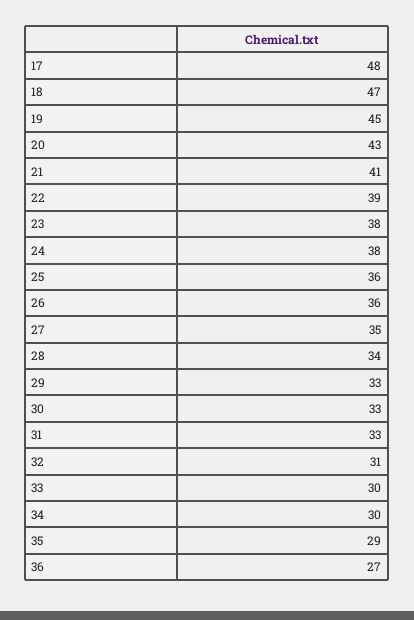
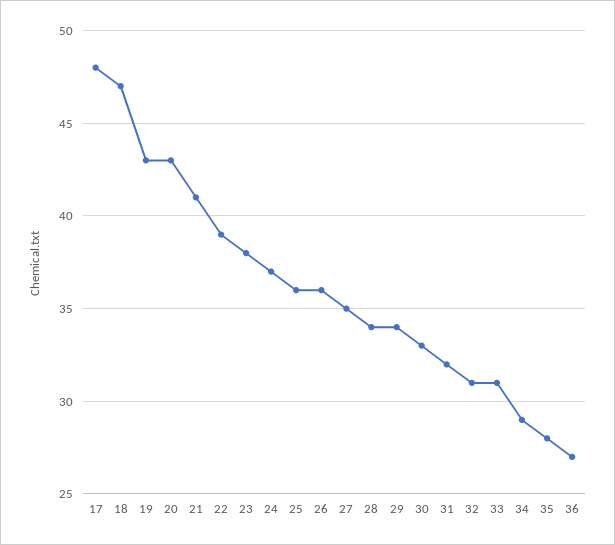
  {
    "17": 48,
    "18": 47,
-   "19": 45,
+   "19": 43,
    "20": 43,
    "21": 41,
    "22": 39,
    "23": 38,
-   "24": 38,
+   "24": 37,
    "25": 36,
    "26": 36,
    "27": 35,
    "28": 34,
-   "29": 33,
+   "29": 34,
    "30": 33,
-   "31": 33,
+   "31": 32,
    "32": 31,
-   "33": 30,
+   "33": 31,
-   "34": 30,
+   "34": 29,
-   "35": 29,
+   "35": 28,
    "36": 27
  }

